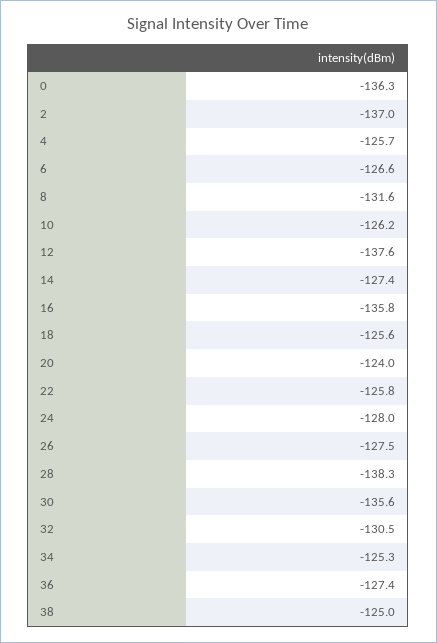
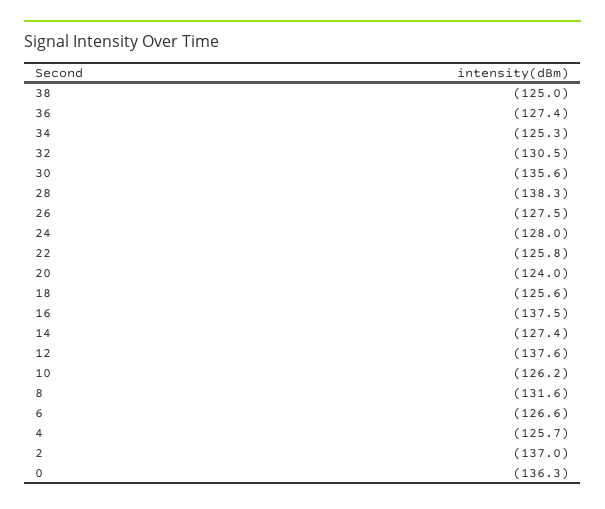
  {
    "0": -136.3,
    "2": -137,
    "4": -125.7,
    "6": -126.6,
    "8": -131.6,
    "10": -126.2,
    "12": -137.6,
    "14": -127.4,
-   "16": -135.8,
+   "16": -137.5,
    "18": -125.6,
    "20": -124,
    "22": -125.8,
    "24": -128,
    "26": -127.5,
    "28": -138.3,
    "30": -135.6,
    "32": -130.5,
    "34": -125.3,
    "36": -127.4,
    "38": -125
  }

